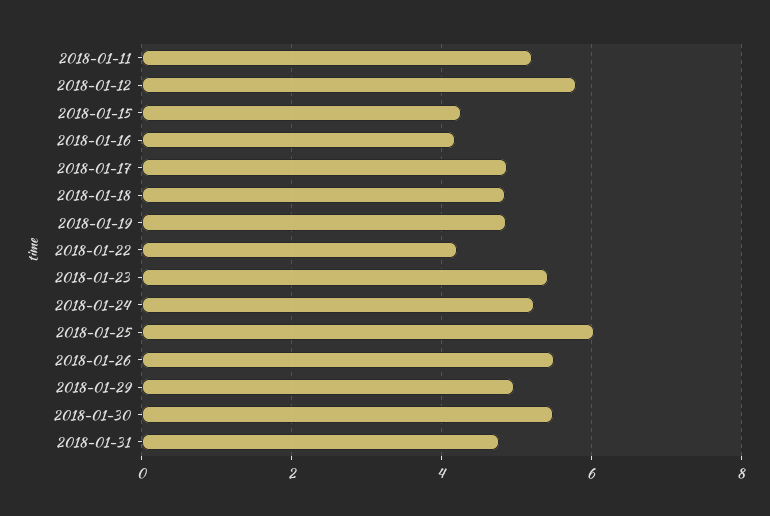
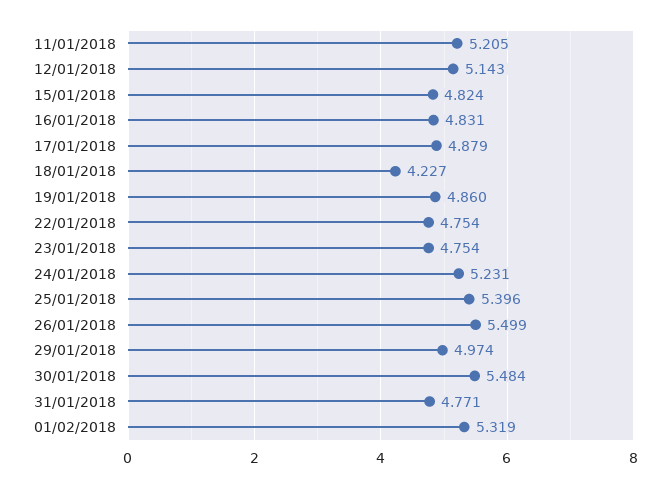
  {
    "2018-01-11": 5.205,
-   "2018-01-12": 5.8,
+   "2018-01-12": 5.143,
-   "2018-01-15": 4.2,
+   "2018-01-15": 4.824,
-   "2018-01-16": 4.2,
+   "2018-01-16": 4.831,
    "2018-01-17": 4.879,
-   "2018-01-18": 4.8,
+   "2018-01-18": 4.227,
    "2018-01-19": 4.86,
-   "2018-01-22": 4.2,
+   "2018-01-22": 4.754,
-   "2018-01-23": 5.4,
+   "2018-01-23": 4.754,
    "2018-01-24": 5.231,
-   "2018-01-25": 6,
+   "2018-01-25": 5.396,
    "2018-01-26": 5.499,
    "2018-01-29": 4.974,
    "2018-01-30": 5.484,
-   "2018-01-31": 4.771
+   "2018-01-31": 4.771,
+   "01/02/2018": 5.319
  }

